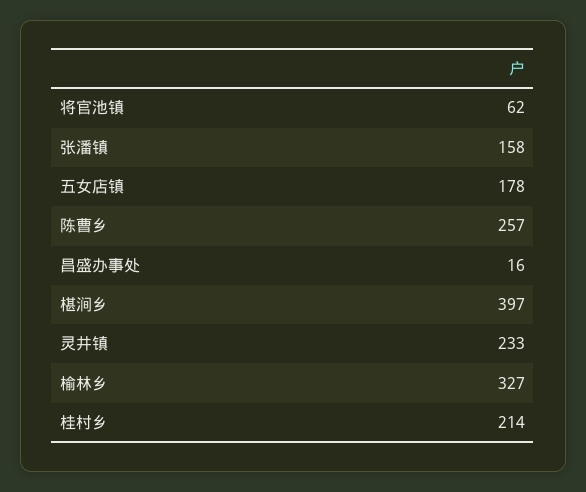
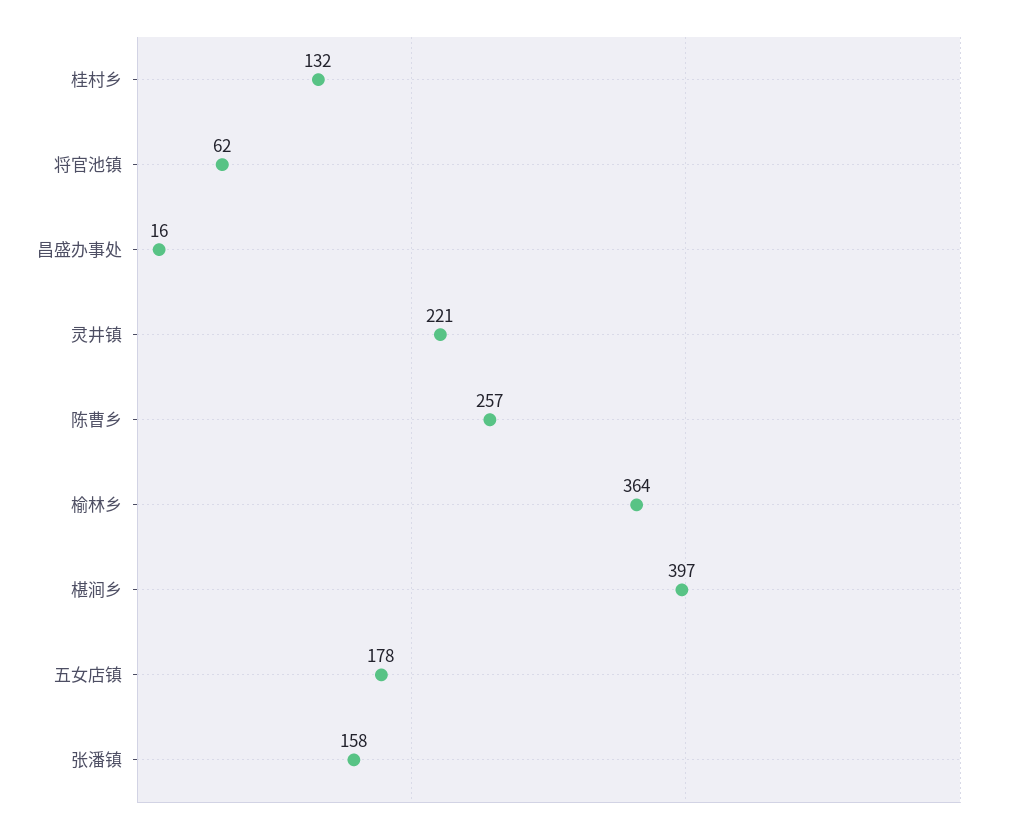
  {
    "将官池镇": 62,
    "张潘镇": 158,
    "五女店镇": 178,
    "陈曹乡": 257,
    "昌盛办事处": 16,
    "椹涧乡": 397,
-   "灵井镇": 233,
+   "灵井镇": 221,
-   "榆林乡": 327,
+   "榆林乡": 364,
-   "桂村乡": 214
+   "桂村乡": 132
  }

